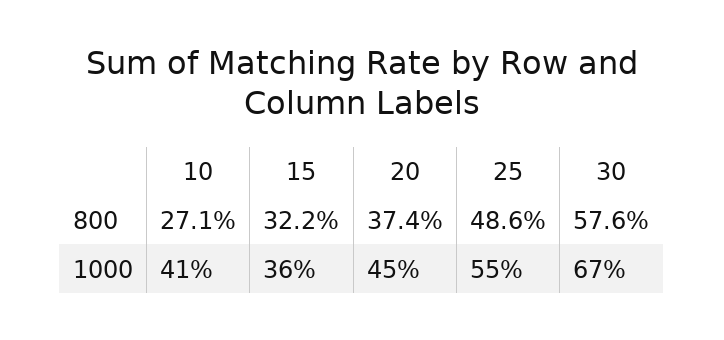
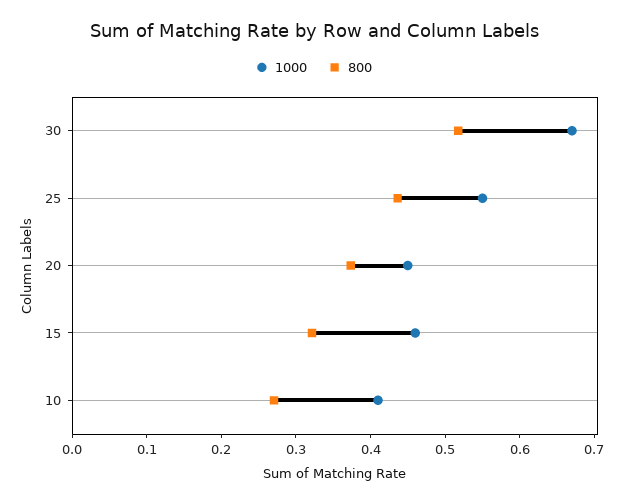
  {
    "800": {
      "10": 0.271,
      "15": 0.322,
      "20": 0.374,
-     "25": 0.486,
+     "25": 0.44,
-     "30": 0.576
+     "30": 0.52
    },
    "1000": {
      "10": 0.41,
-     "15": 0.36,
+     "15": 0.46,
      "20": 0.45,
      "25": 0.55,
      "30": 0.67
    }
  }

